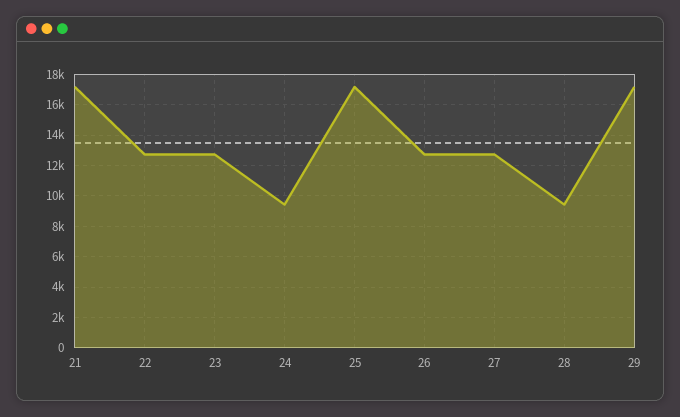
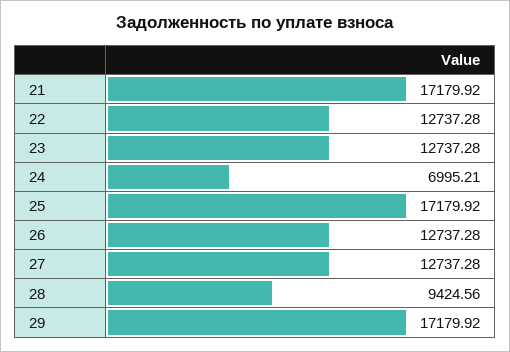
  {
    "21": 17179.92,
    "22": 12737.28,
    "23": 12737.28,
-   "24": 9500,
+   "24": 6995.21,
    "25": 17179.92,
    "26": 12737.28,
    "27": 12737.28,
    "28": 9424.56,
    "29": 17179.92
  }

